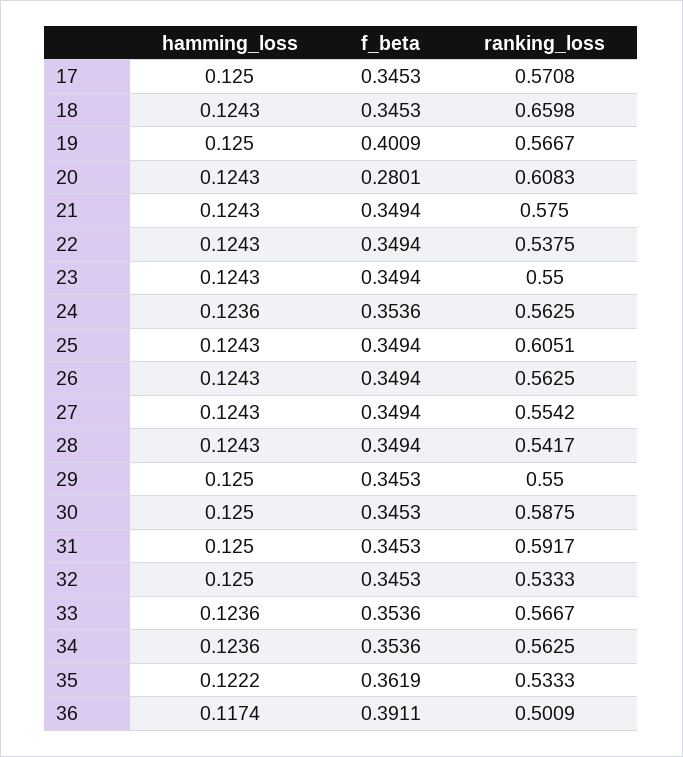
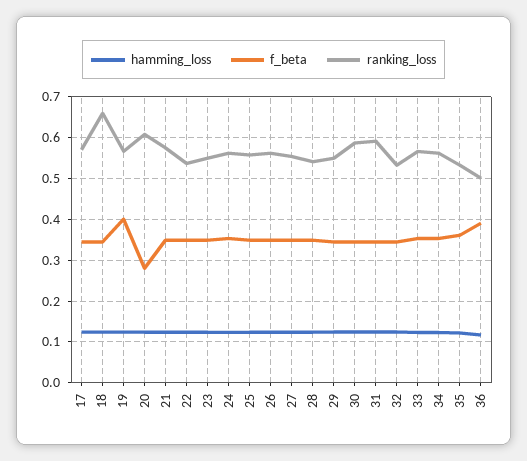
  {
    "hamming_loss": {
      "17": 0.125,
      "18": 0.1243,
      "19": 0.125,
      "20": 0.1243,
      "21": 0.1243,
      "22": 0.1243,
      "23": 0.1243,
      "24": 0.1236,
      "25": 0.1243,
      "26": 0.1243,
      "27": 0.1243,
      "28": 0.1243,
      "29": 0.125,
      "30": 0.125,
      "31": 0.125,
      "32": 0.125,
      "33": 0.1236,
      "34": 0.1236,
      "35": 0.1222,
      "36": 0.1174
    },
    "f_beta": {
      "17": 0.3453,
      "18": 0.3453,
      "19": 0.4009,
      "20": 0.2801,
      "21": 0.3494,
      "22": 0.3494,
      "23": 0.3494,
      "24": 0.3536,
      "25": 0.3494,
      "26": 0.3494,
      "27": 0.3494,
      "28": 0.3494,
      "29": 0.3453,
      "30": 0.3453,
      "31": 0.3453,
      "32": 0.3453,
      "33": 0.3536,
      "34": 0.3536,
      "35": 0.3619,
      "36": 0.3911
    },
    "ranking_loss": {
      "17": 0.5708,
      "18": 0.6598,
      "19": 0.5667,
      "20": 0.6083,
      "21": 0.575,
      "22": 0.5375,
      "23": 0.55,
      "24": 0.5625,
-     "25": 0.6051,
+     "25": 0.56,
      "26": 0.5625,
      "27": 0.5542,
      "28": 0.5417,
      "29": 0.55,
      "30": 0.5875,
      "31": 0.5917,
      "32": 0.5333,
      "33": 0.5667,
      "34": 0.5625,
      "35": 0.5333,
      "36": 0.5009
    }
  }

